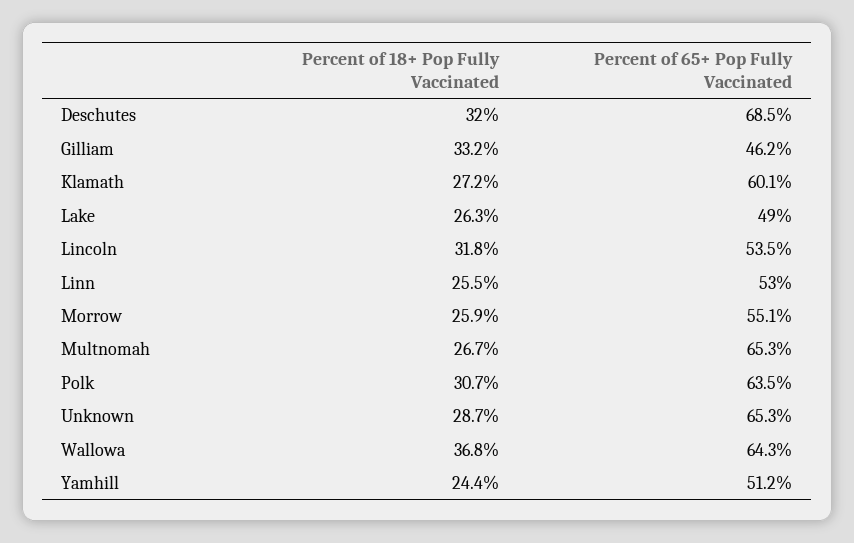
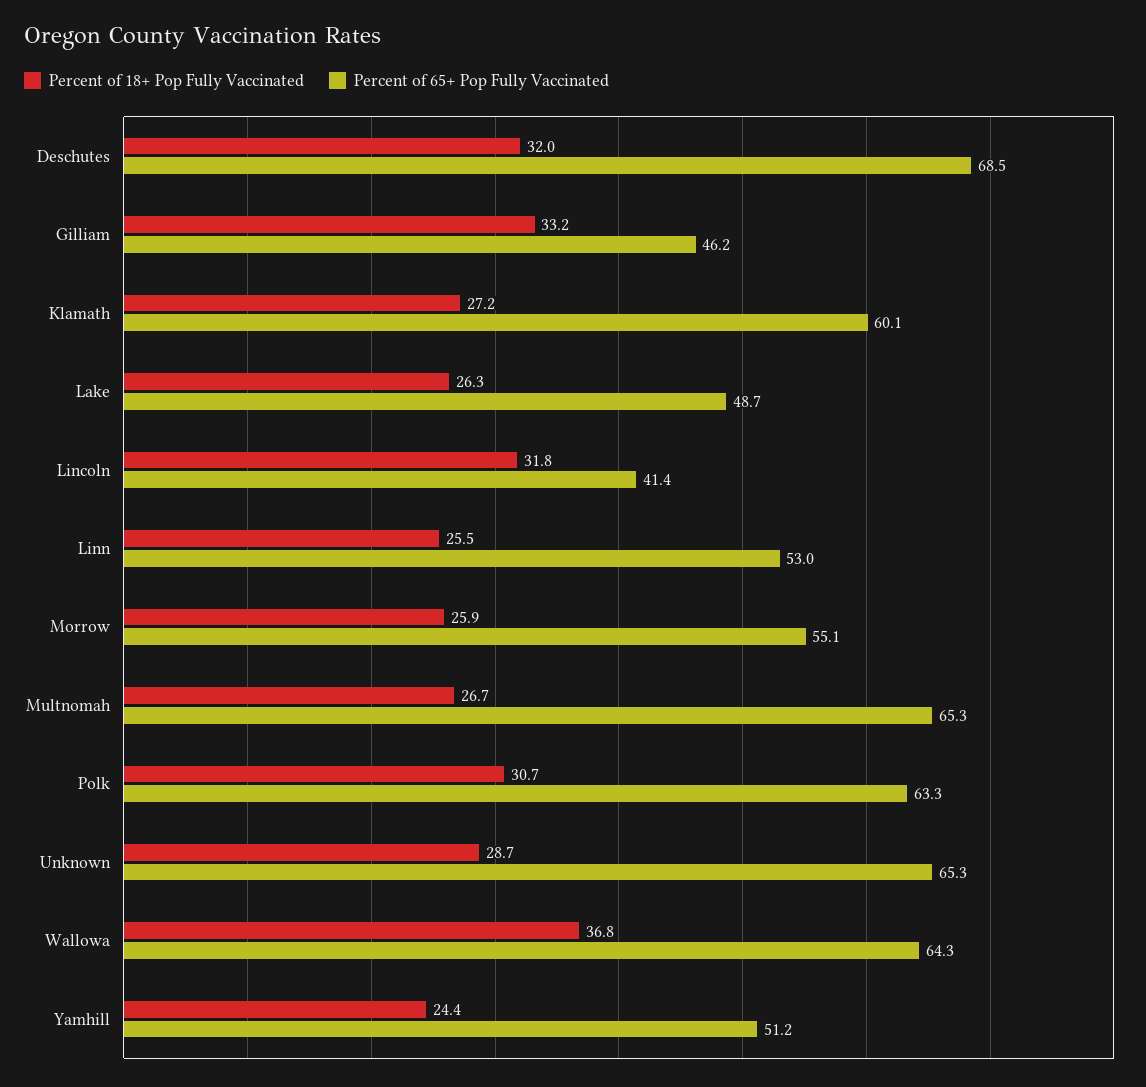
  {
    "Percent of 18+ Pop Fully Vaccinated": {
      "Deschutes": 32,
      "Gilliam": 33.2,
      "Klamath": 27.2,
      "Lake": 26.3,
      "Lincoln": 31.8,
      "Linn": 25.5,
      "Morrow": 25.9,
      "Multnomah": 26.7,
      "Polk": 30.7,
      "Unknown": 28.7,
      "Wallowa": 36.8,
      "Yamhill": 24.4
    },
    "Percent of 65+ Pop Fully Vaccinated": {
      "Deschutes": 68.5,
      "Gilliam": 46.2,
      "Klamath": 60.1,
-     "Lake": 49,
+     "Lake": 48.7,
-     "Lincoln": 53.5,
+     "Lincoln": 41.4,
      "Linn": 53,
      "Morrow": 55.1,
      "Multnomah": 65.3,
-     "Polk": 63.5,
+     "Polk": 63.3,
      "Unknown": 65.3,
      "Wallowa": 64.3,
      "Yamhill": 51.2
    }
  }

